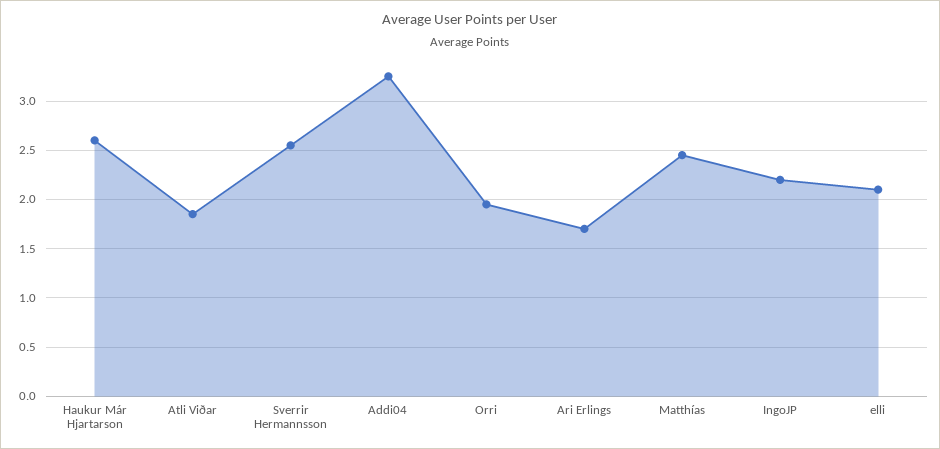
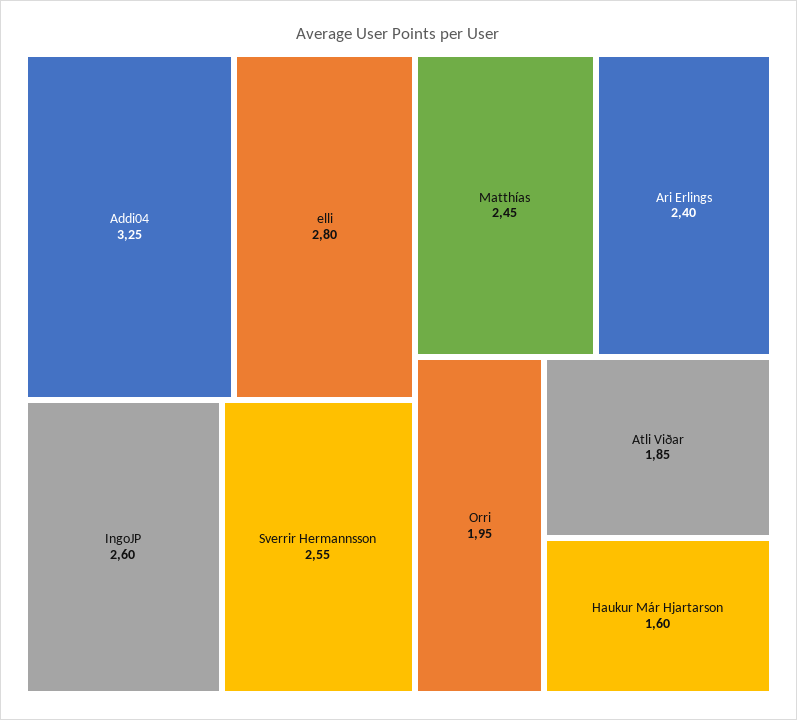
  {
-   "Haukur Már Hjartarson": 2.6,
+   "Haukur Már Hjartarson": 1.6,
    "Atli Viðar": 1.85,
    "Sverrir Hermannsson": 2.55,
    "Addi04": 3.25,
    "Orri": 1.95,
-   "Ari Erlings": 1.7,
+   "Ari Erlings": 2.4,
    "Matthías": 2.45,
-   "IngoJP": 2.2,
+   "IngoJP": 2.6,
-   "elli": 2.1
+   "elli": 2.8
  }

